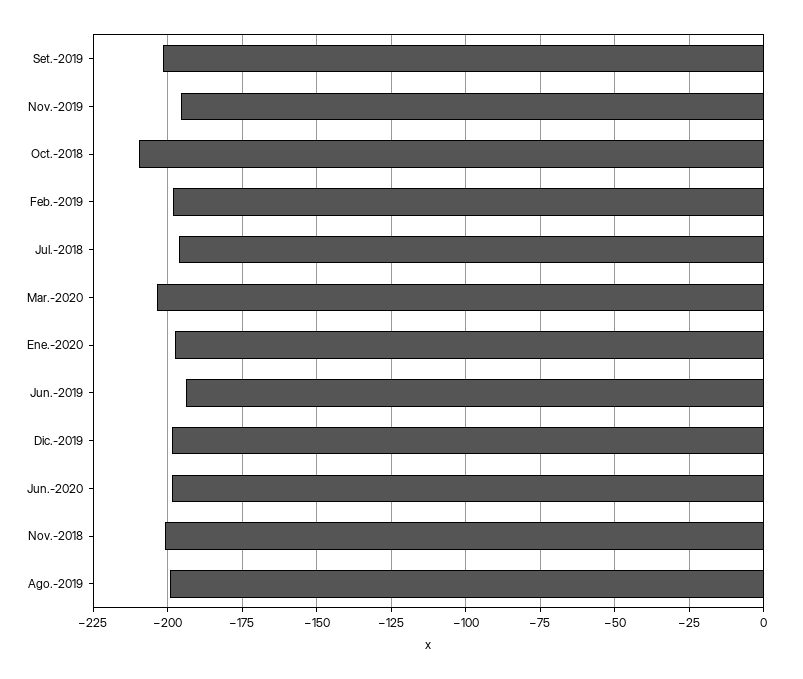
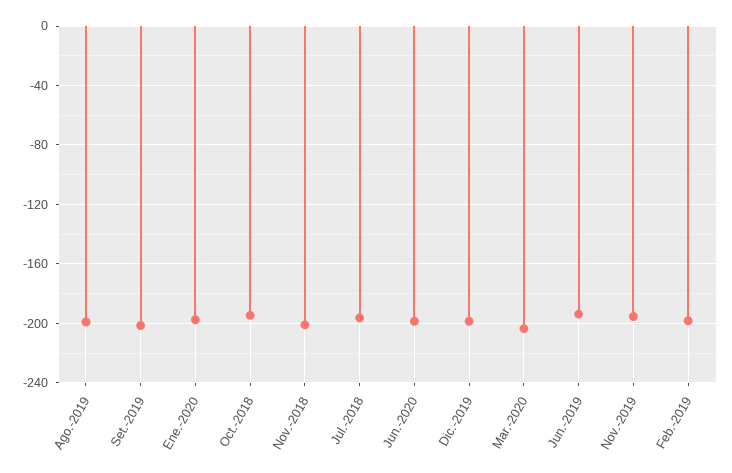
  {
    "Set.-2019": -202.5,
    "Nov.-2019": -195,
-   "Oct.-2018": -210,
+   "Oct.-2018": -195,
    "Feb.-2019": -197.5,
    "Jul.-2018": -197.5,
    "Mar.-2020": -202.5,
    "Ene.-2020": -197.5,
    "Jun.-2019": -195,
    "Dic.-2019": -197.5,
    "Jun.-2020": -197.5,
    "Nov.-2018": -200,
    "Ago.-2019": -200
  }

